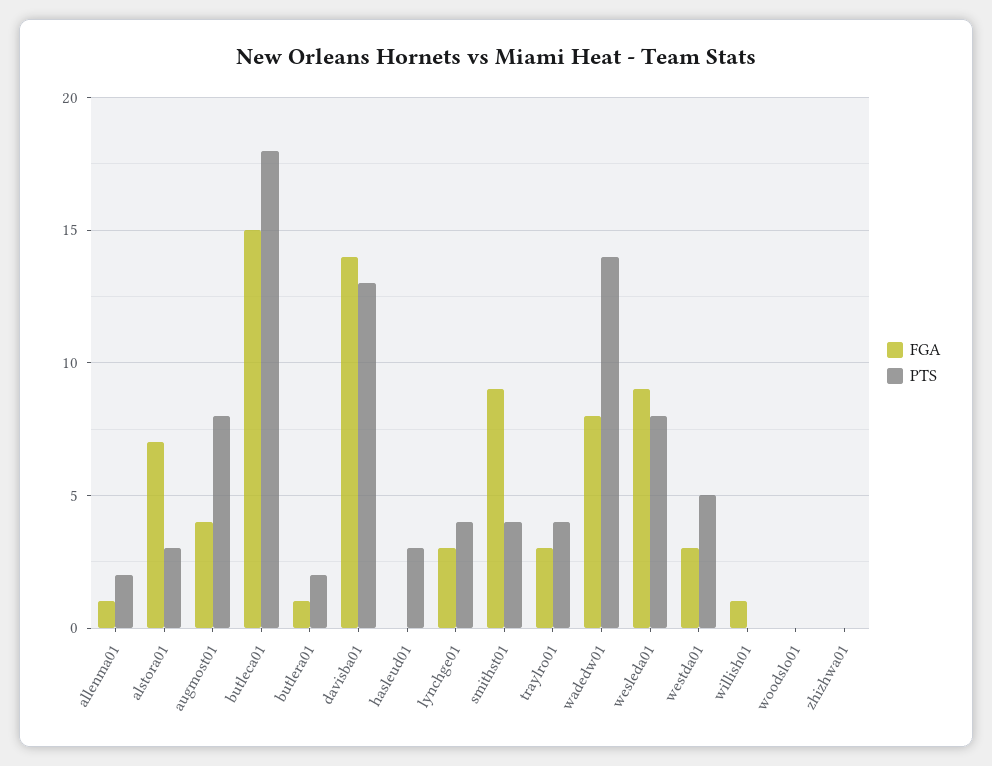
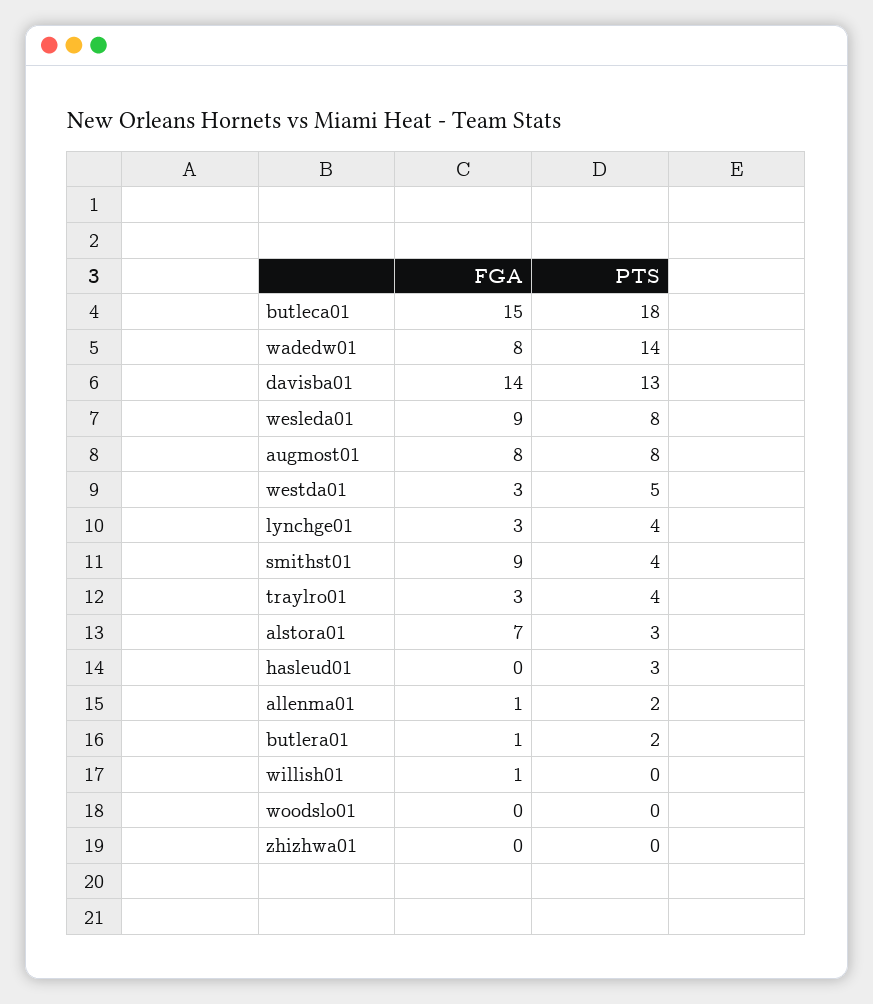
  {
    "FGA": {
      "allenma01": 1,
      "alstora01": 7,
-     "augmost01": 4,
+     "augmost01": 8,
      "butleca01": 15,
      "butlera01": 1,
      "davisba01": 14,
      "hasleud01": 0,
      "lynchge01": 3,
      "smithst01": 9,
      "traylro01": 3,
      "wadedw01": 8,
      "wesleda01": 9,
      "westda01": 3,
      "willish01": 1,
      "woodslo01": 0,
      "zhizhwa01": 0
    },
    "PTS": {
      "allenma01": 2,
      "alstora01": 3,
      "augmost01": 8,
      "butleca01": 18,
      "butlera01": 2,
      "davisba01": 13,
      "hasleud01": 3,
      "lynchge01": 4,
      "smithst01": 4,
      "traylro01": 4,
      "wadedw01": 14,
      "wesleda01": 8,
      "westda01": 5,
      "willish01": 0,
      "woodslo01": 0,
      "zhizhwa01": 0
    }
  }

